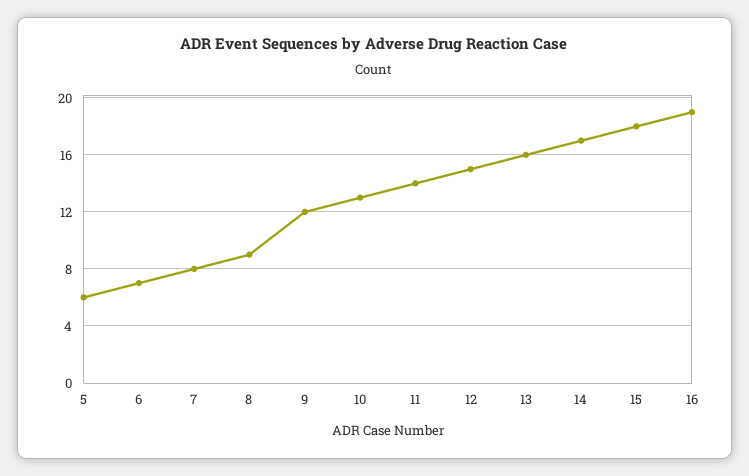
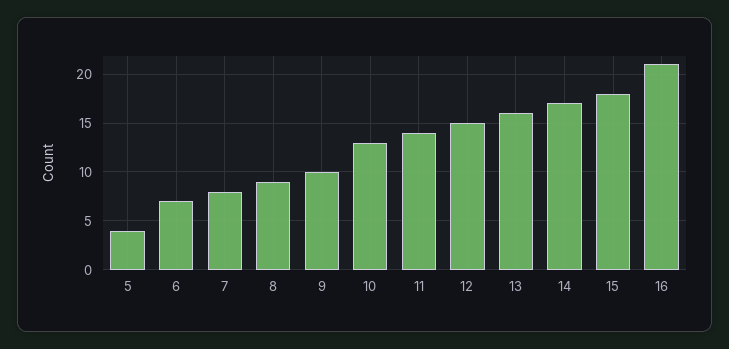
  {
-   "5": 6,
+   "5": 4,
    "6": 7,
    "7": 8,
    "8": 9,
-   "9": 12,
+   "9": 10,
    "10": 13,
    "11": 14,
    "12": 15,
    "13": 16,
    "14": 17,
    "15": 18,
-   "16": 19
+   "16": 21
  }

